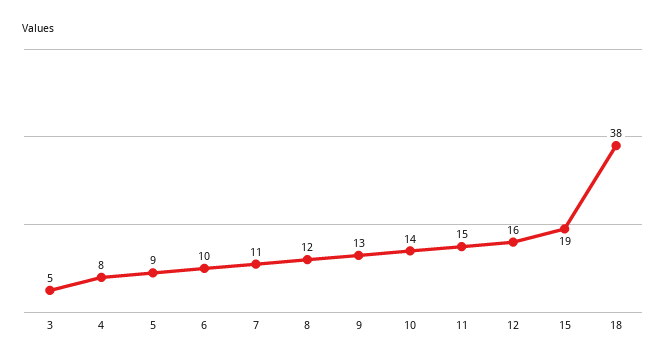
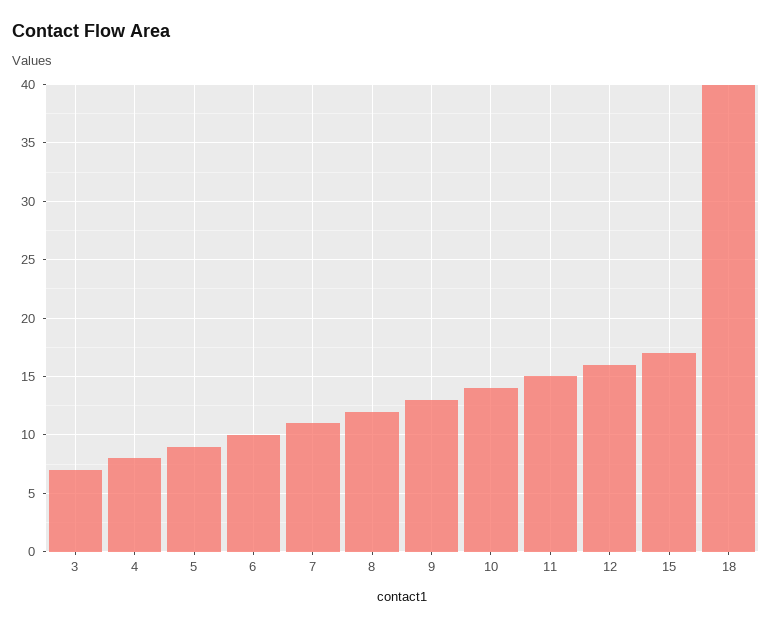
  {
-   "3": 5,
+   "3": 7,
    "4": 8,
    "5": 9,
    "6": 10,
    "7": 11,
    "8": 12,
    "9": 13,
    "10": 14,
    "11": 15,
    "12": 16,
-   "15": 19,
+   "15": 17,
-   "18": 38
+   "18": 40
  }

